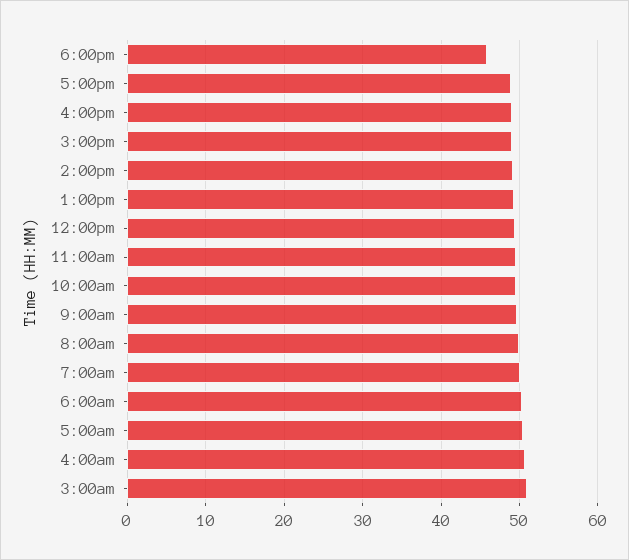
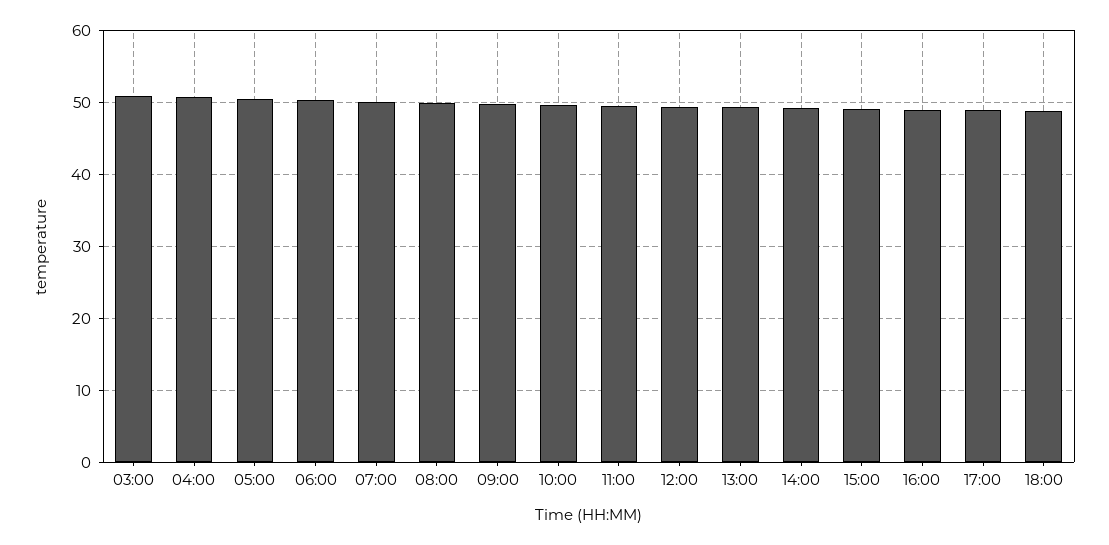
  {
-   "6:00pm": 46,
+   "6:00pm": 49,
    "5:00pm": 49,
    "4:00pm": 49,
    "3:00pm": 49,
    "2:00pm": 49,
    "1:00pm": 49,
    "12:00pm": 49,
    "11:00am": 50,
    "10:00am": 50,
    "9:00am": 50,
    "8:00am": 50,
    "7:00am": 50,
    "6:00am": 50,
    "5:00am": 51,
    "4:00am": 51,
    "3:00am": 51
  }

